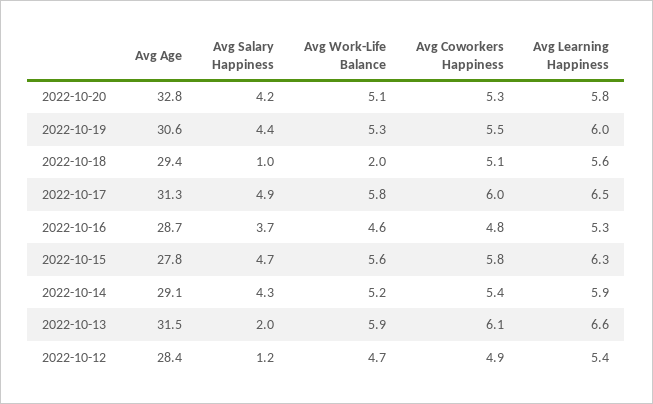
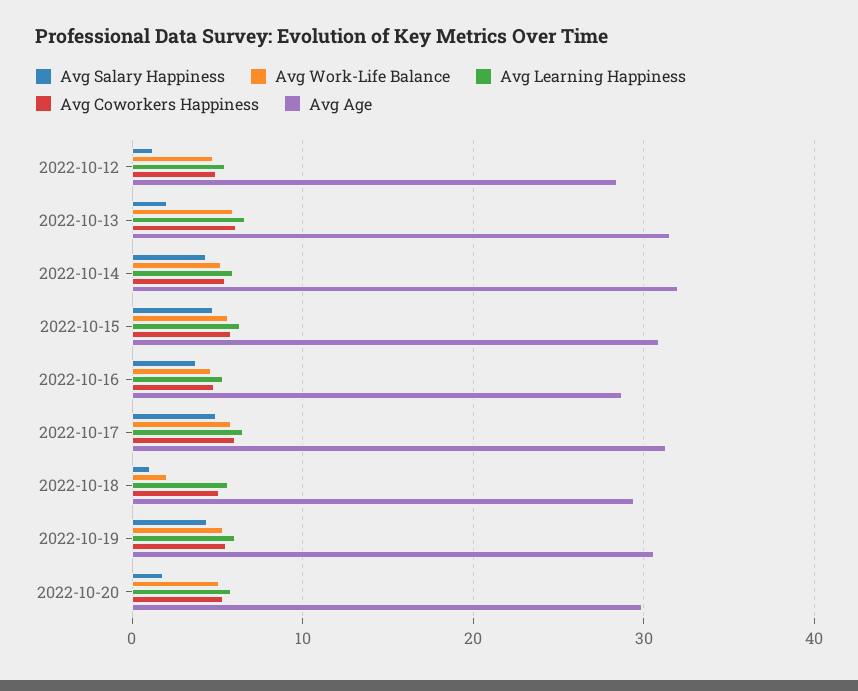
  {
    "Avg Age": {
-     "2022-10-20": 32.8,
+     "2022-10-20": 30,
      "2022-10-19": 30.6,
      "2022-10-18": 29.4,
      "2022-10-17": 31.3,
      "2022-10-16": 28.7,
-     "2022-10-15": 27.8,
+     "2022-10-15": 31,
-     "2022-10-14": 29.1,
+     "2022-10-14": 32,
      "2022-10-13": 31.5,
      "2022-10-12": 28.4
    },
    "Avg Salary Happiness": {
-     "2022-10-20": 4.2,
+     "2022-10-20": 2,
      "2022-10-19": 4.4,
      "2022-10-18": 1,
      "2022-10-17": 4.9,
      "2022-10-16": 3.7,
      "2022-10-15": 4.7,
      "2022-10-14": 4.3,
      "2022-10-13": 2,
      "2022-10-12": 1.2
    },
    "Avg Work-Life Balance": {
      "2022-10-20": 5.1,
      "2022-10-19": 5.3,
      "2022-10-18": 2,
      "2022-10-17": 5.8,
      "2022-10-16": 4.6,
      "2022-10-15": 5.6,
      "2022-10-14": 5.2,
      "2022-10-13": 5.9,
      "2022-10-12": 4.7
    },
    "Avg Coworkers Happiness": {
      "2022-10-20": 5.3,
      "2022-10-19": 5.5,
      "2022-10-18": 5.1,
      "2022-10-17": 6,
      "2022-10-16": 4.8,
      "2022-10-15": 5.8,
      "2022-10-14": 5.4,
      "2022-10-13": 6.1,
      "2022-10-12": 4.9
    },
    "Avg Learning Happiness": {
      "2022-10-20": 5.8,
      "2022-10-19": 6,
      "2022-10-18": 5.6,
      "2022-10-17": 6.5,
      "2022-10-16": 5.3,
      "2022-10-15": 6.3,
      "2022-10-14": 5.9,
      "2022-10-13": 6.6,
      "2022-10-12": 5.4
    }
  }

